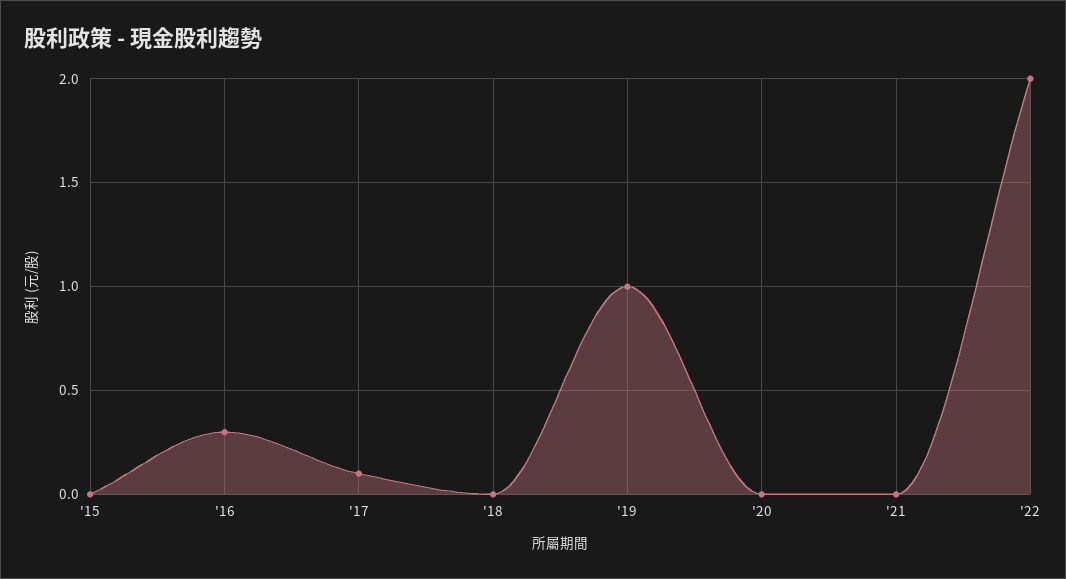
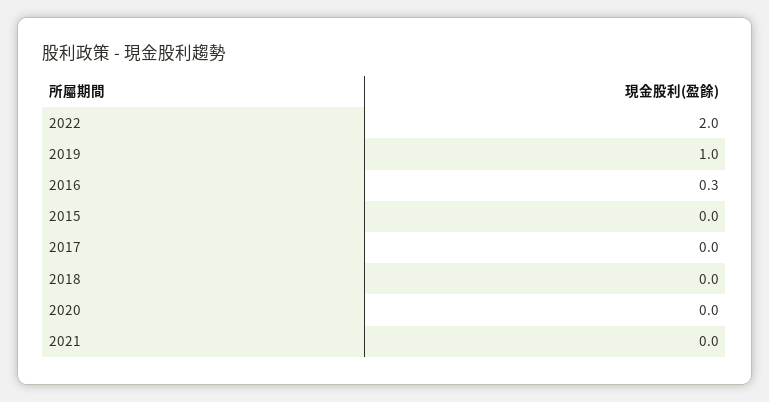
  {
    "'15": 0,
    "'16": 0.3,
-   "'17": 0.1,
+   "'17": 0,
    "'18": 0,
    "'19": 1,
    "'20": 0,
    "'21": 0,
    "'22": 2
  }

